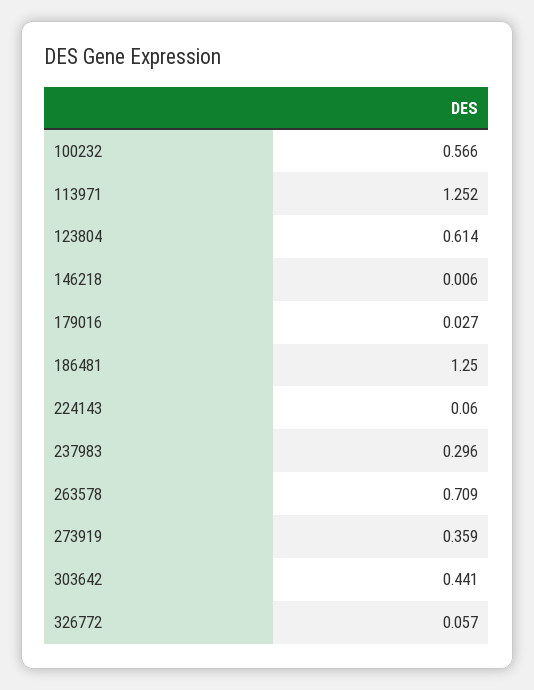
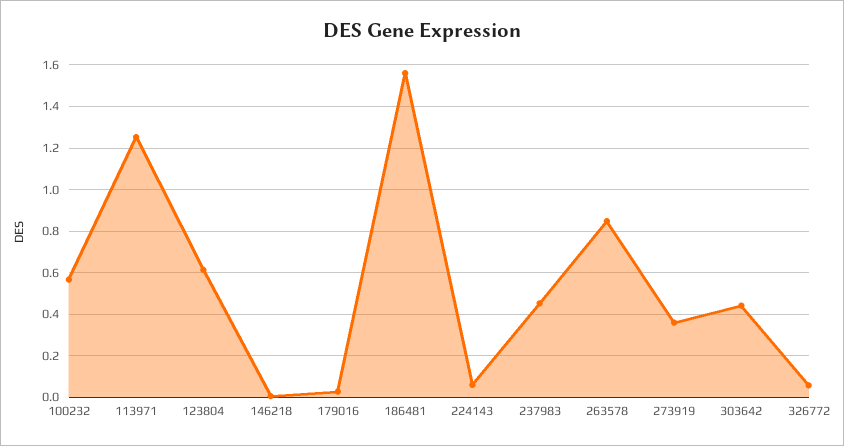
  {
    "100232": 0.566,
    "113971": 1.252,
    "123804": 0.614,
    "146218": 0.006,
    "179016": 0.027,
-   "186481": 1.25,
+   "186481": 1.55,
    "224143": 0.06,
-   "237983": 0.296,
+   "237983": 0.45,
-   "263578": 0.709,
+   "263578": 0.85,
    "273919": 0.359,
    "303642": 0.441,
    "326772": 0.057
  }

